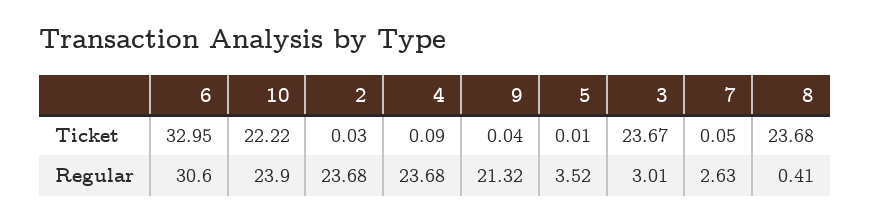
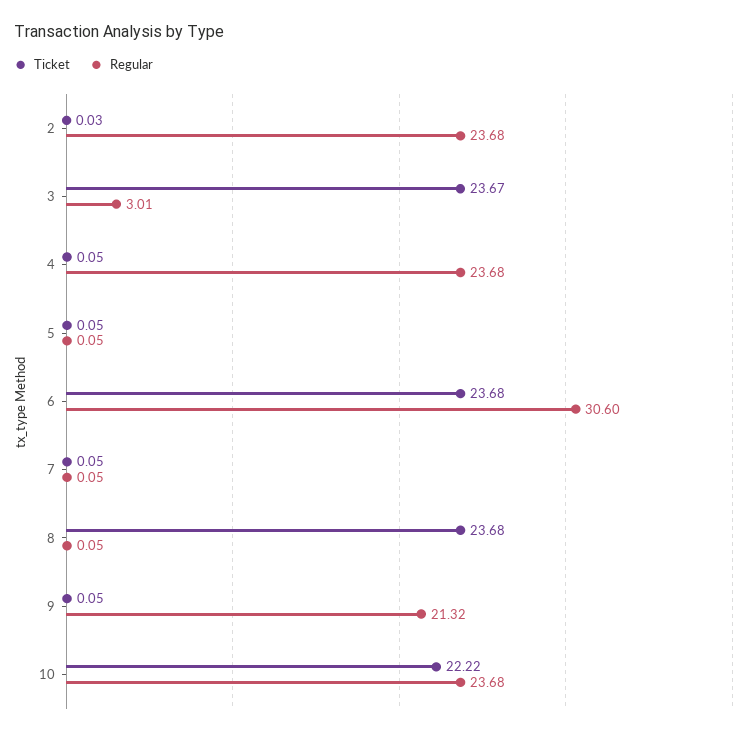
  {
    "Ticket": {
-     "6": 32.95,
+     "6": 23.68,
      "10": 22.22,
      "2": 0.03,
-     "4": 0.09,
+     "4": 0.05,
-     "9": 0.04,
+     "9": 0.05,
-     "5": 0.01,
+     "5": 0.05,
      "3": 23.67,
      "7": 0.05,
      "8": 23.68
    },
    "Regular": {
      "6": 30.6,
-     "10": 23.9,
+     "10": 23.68,
      "2": 23.68,
      "4": 23.68,
      "9": 21.32,
-     "5": 3.52,
+     "5": 0.05,
      "3": 3.01,
-     "7": 2.63,
+     "7": 0.05,
-     "8": 0.41
+     "8": 0.05
    }
  }

